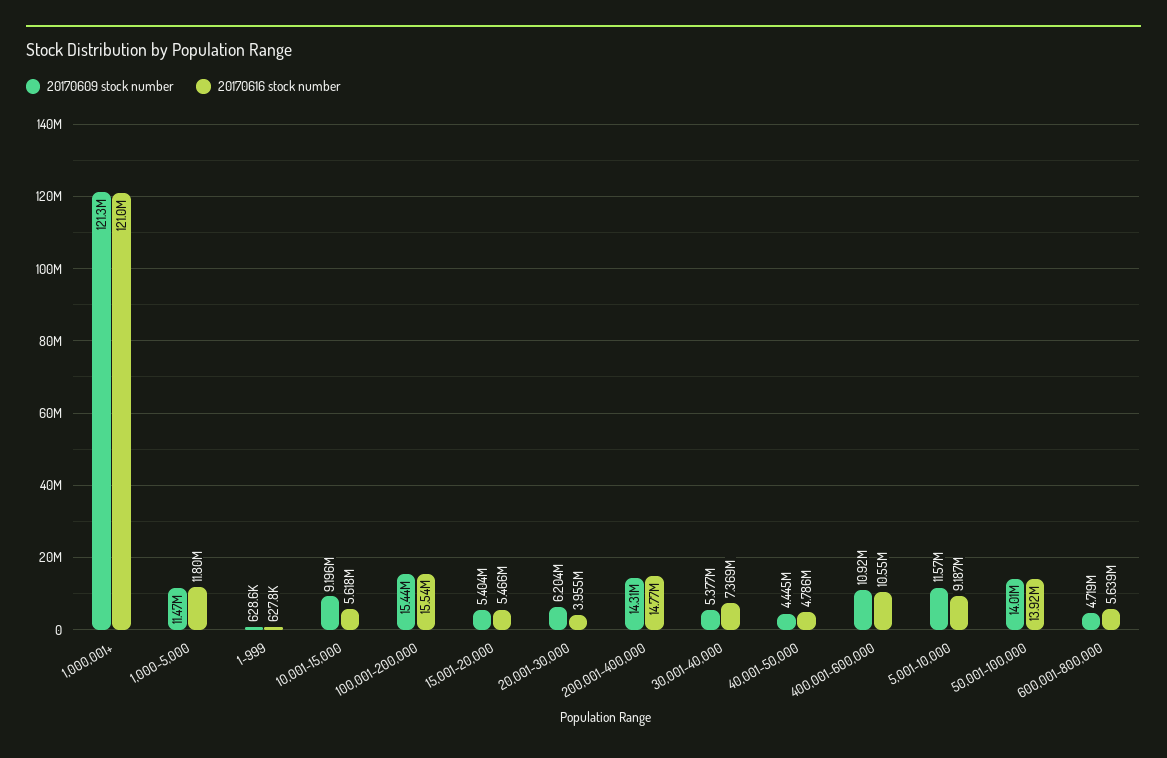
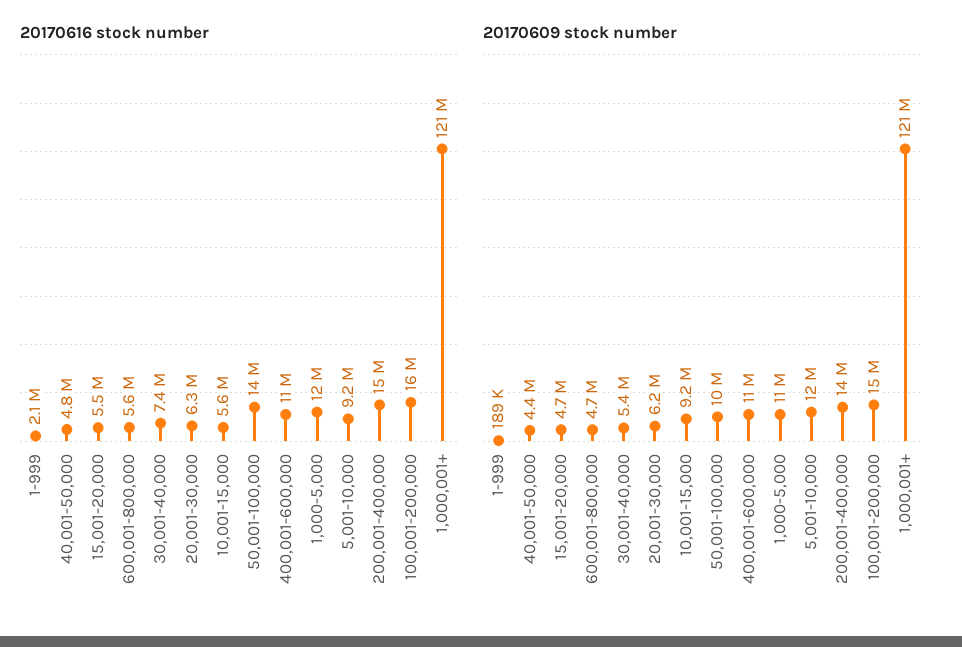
  {
    "20170609 stock number": {
      "1,000,001+": 121300000,
      "1,000-5,000": 11470000,
-     "1-999": 628600,
+     "1-999": 189000,
      "10,001-15,000": 9196000,
      "100,001-200,000": 15440000,
-     "15,001-20,000": 5404000,
+     "15,001-20,000": 4700000,
      "20,001-30,000": 6204000,
      "200,001-400,000": 14310000,
      "30,001-40,000": 5377000,
      "40,001-50,000": 4445000,
      "400,001-600,000": 10920000,
      "5,001-10,000": 11570000,
-     "50,001-100,000": 14010000,
+     "50,001-100,000": 10000000,
      "600,001-800,000": 4719000
    },
    "20170616 stock number": {
      "1,000,001+": 121000000,
      "1,000-5,000": 11800000,
-     "1-999": 627800,
+     "1-999": 2100000,
      "10,001-15,000": 5618000,
      "100,001-200,000": 15540000,
      "15,001-20,000": 5466000,
-     "20,001-30,000": 3955000,
+     "20,001-30,000": 6300000,
      "200,001-400,000": 14770000,
      "30,001-40,000": 7369000,
      "40,001-50,000": 4786000,
      "400,001-600,000": 10550000,
      "5,001-10,000": 9187000,
      "50,001-100,000": 13920000,
      "600,001-800,000": 5639000
    }
  }

